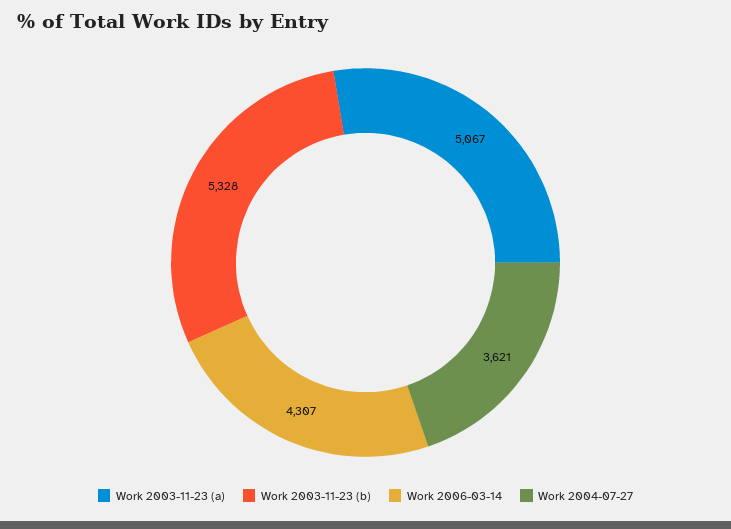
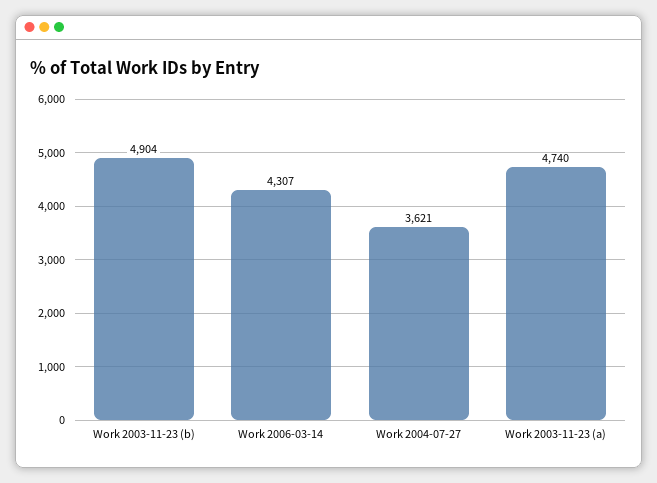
  {
-   "Work 2003-11-23 (a)": 5067,
+   "Work 2003-11-23 (a)": 4740,
-   "Work 2003-11-23 (b)": 5328,
+   "Work 2003-11-23 (b)": 4904,
    "Work 2006-03-14": 4307,
    "Work 2004-07-27": 3621
  }

